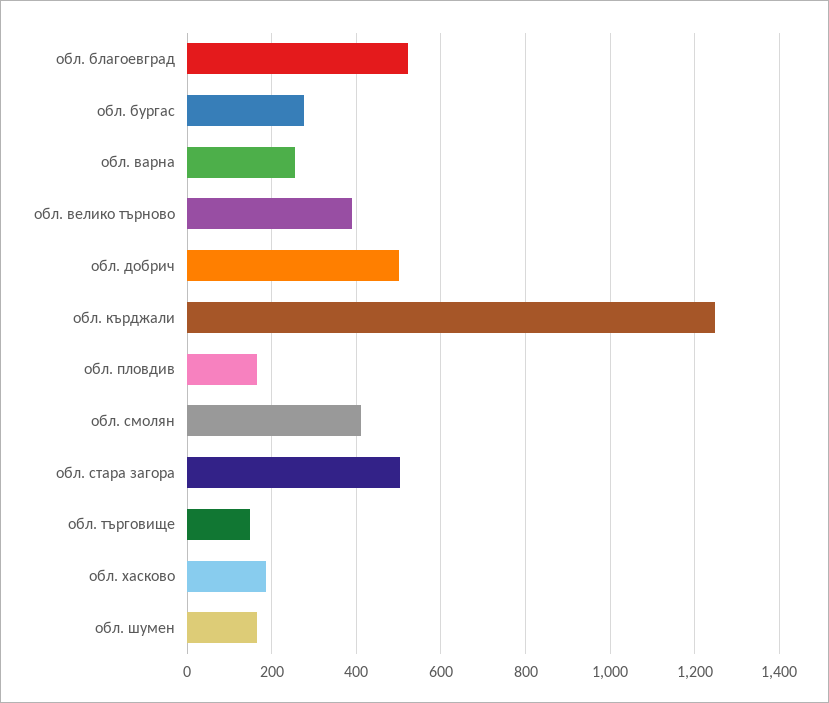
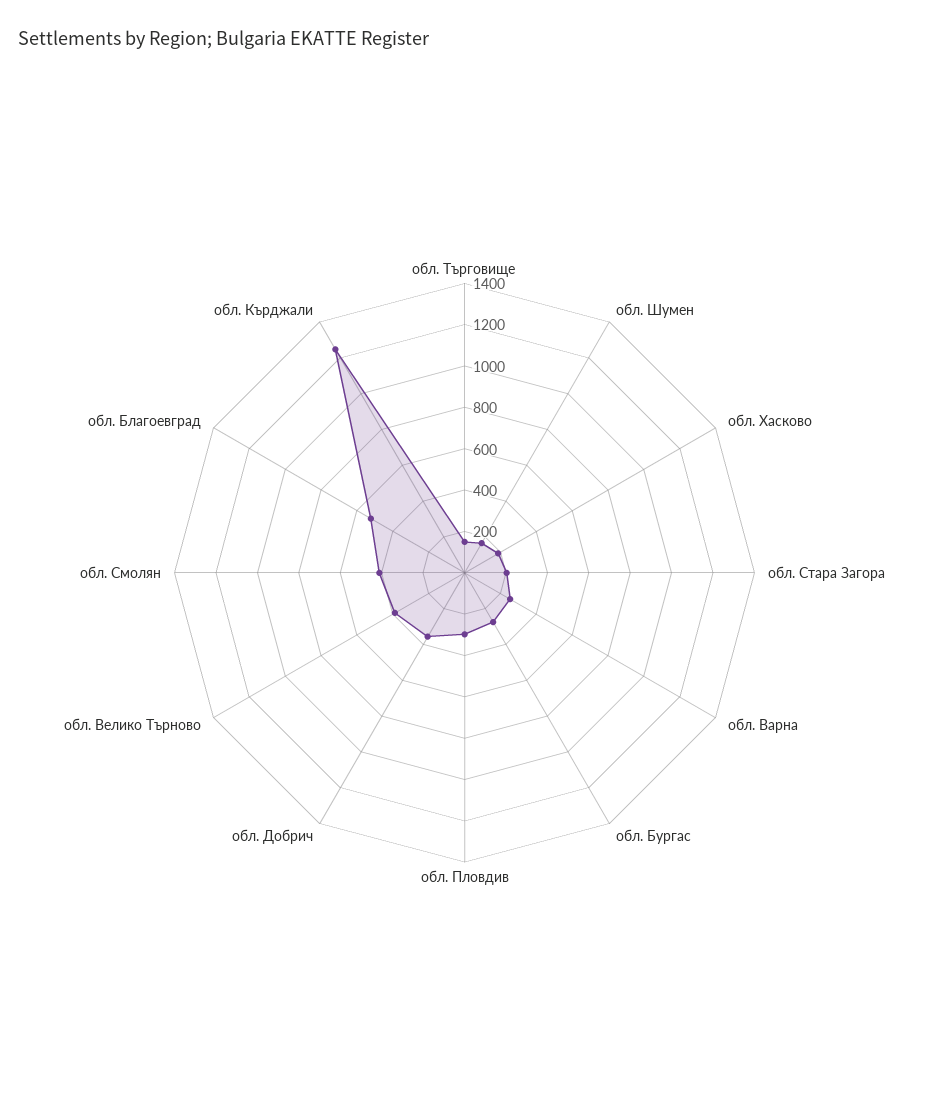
  {
    "обл. благоевград": 520,
    "обл. бургас": 280,
    "обл. варна": 260,
    "обл. велико търново": 380,
-   "обл. добрич": 500,
+   "обл. добрич": 350,
    "обл. кърджали": 1240,
-   "обл. пловдив": 160,
+   "обл. пловдив": 300,
    "обл. смолян": 420,
-   "обл. стара загора": 500,
+   "обл. стара загора": 200,
    "обл. търговище": 140,
    "обл. хасково": 180,
    "обл. шумен": 160
  }

